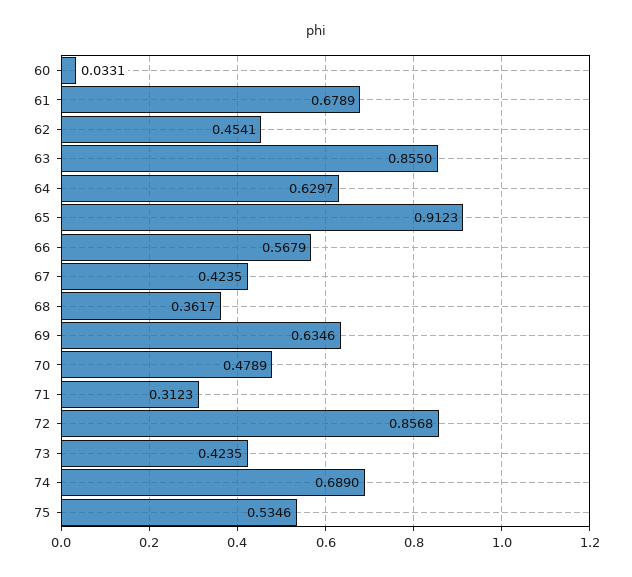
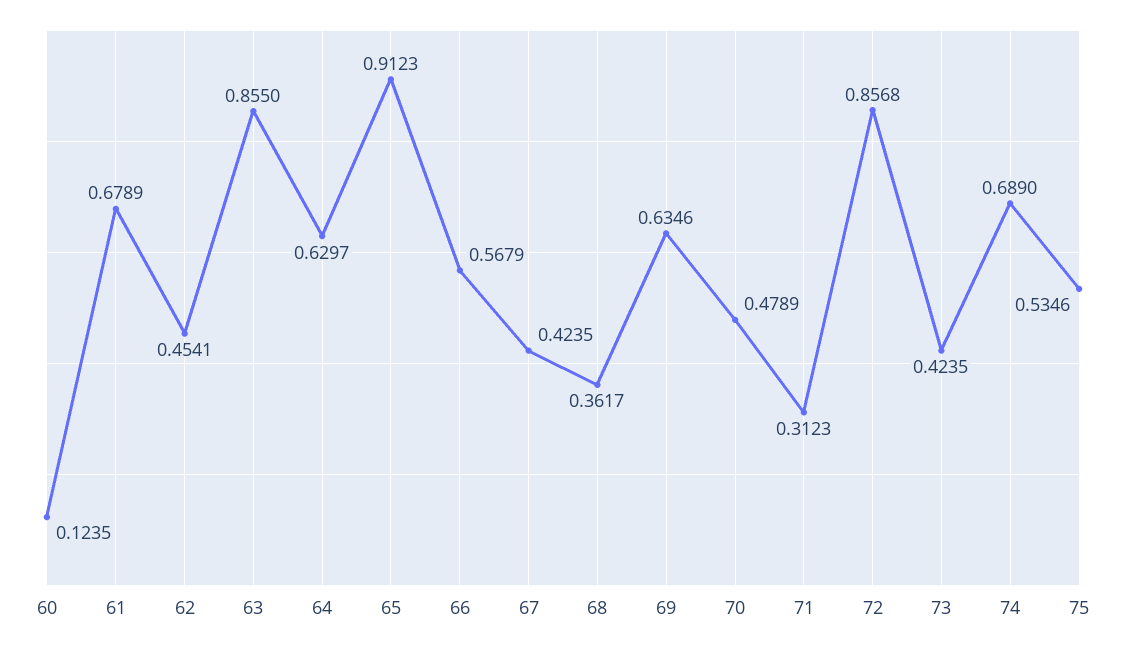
  {
-   "60": 0.0331,
+   "60": 0.1235,
    "61": 0.6789,
    "62": 0.4541,
    "63": 0.855,
    "64": 0.6297,
    "65": 0.9123,
    "66": 0.5679,
    "67": 0.4235,
    "68": 0.3617,
    "69": 0.6346,
    "70": 0.4789,
    "71": 0.3123,
    "72": 0.8568,
    "73": 0.4235,
    "74": 0.689,
    "75": 0.5346
  }

